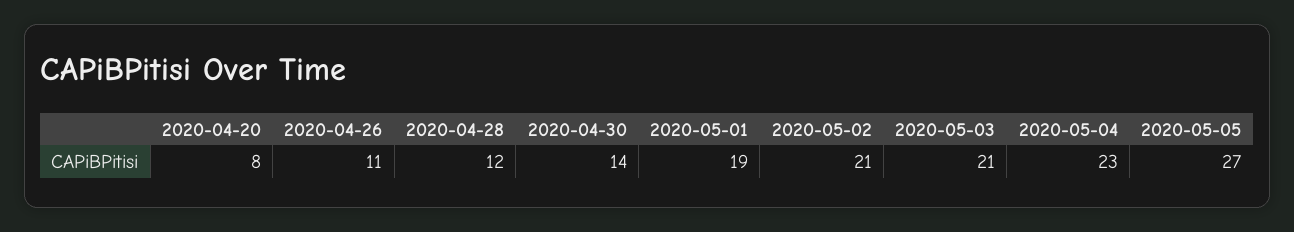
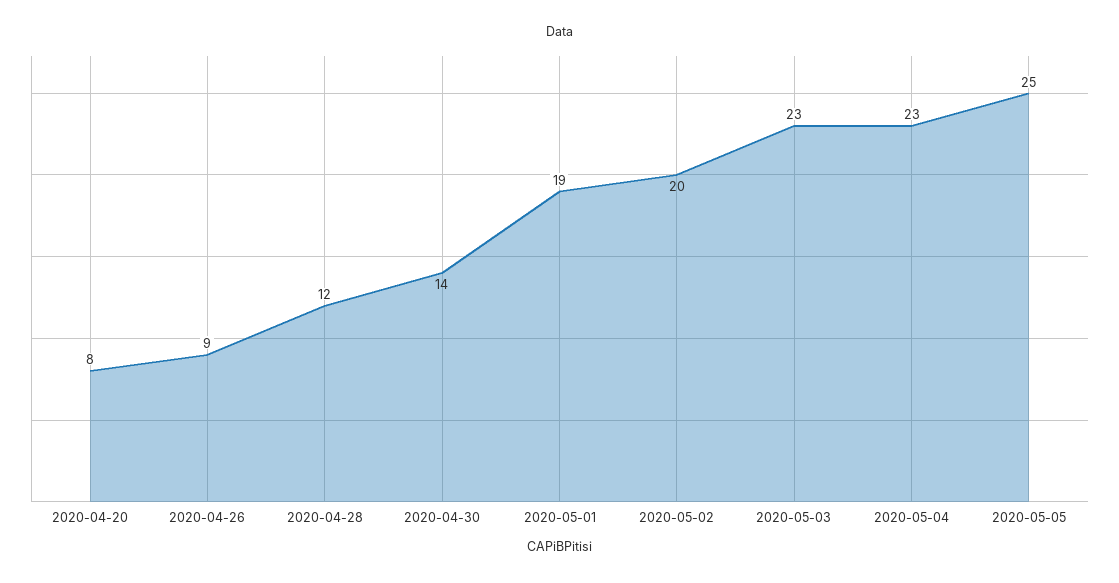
  {
    "2020-04-20": 8,
-   "2020-04-26": 11,
+   "2020-04-26": 9,
    "2020-04-28": 12,
    "2020-04-30": 14,
    "2020-05-01": 19,
-   "2020-05-02": 21,
+   "2020-05-02": 20,
-   "2020-05-03": 21,
+   "2020-05-03": 23,
    "2020-05-04": 23,
-   "2020-05-05": 27
+   "2020-05-05": 25
  }

